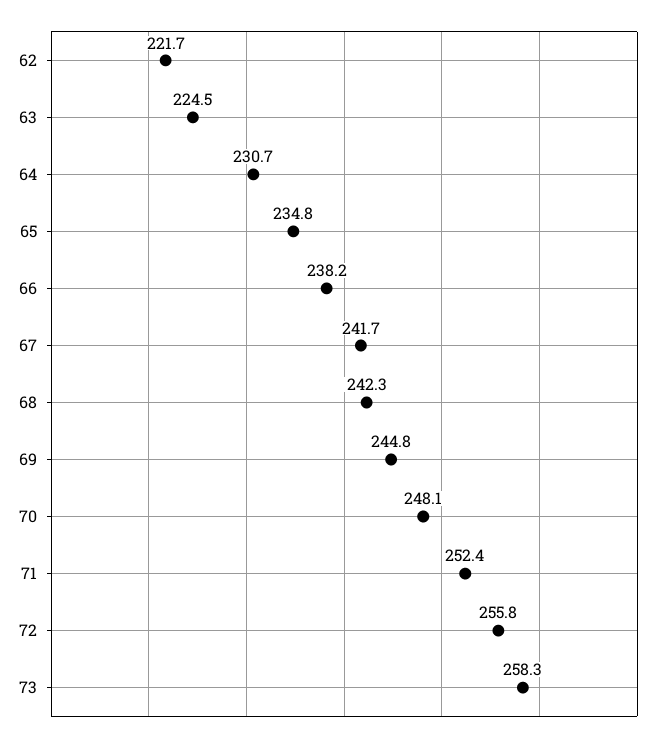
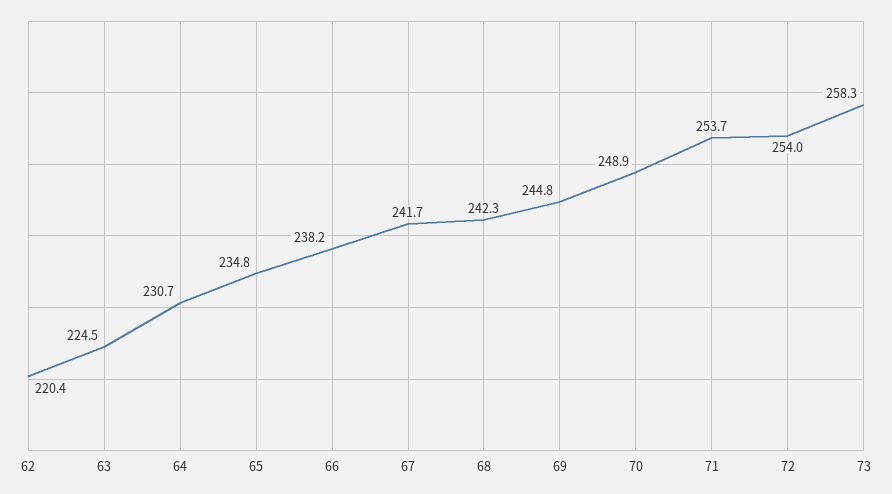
  {
-   "62": 221.7,
+   "62": 220.4,
    "63": 224.5,
    "64": 230.7,
    "65": 234.8,
    "66": 238.2,
    "67": 241.7,
    "68": 242.3,
    "69": 244.8,
-   "70": 248.1,
+   "70": 248.9,
-   "71": 252.4,
+   "71": 253.7,
-   "72": 255.8,
+   "72": 254,
    "73": 258.3
  }

